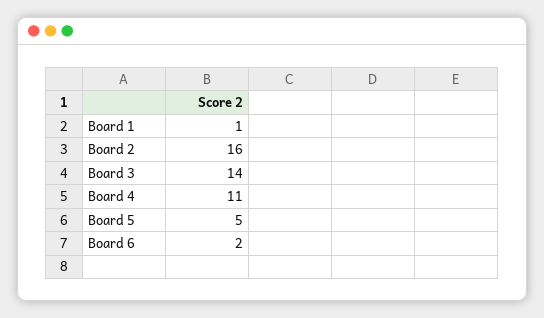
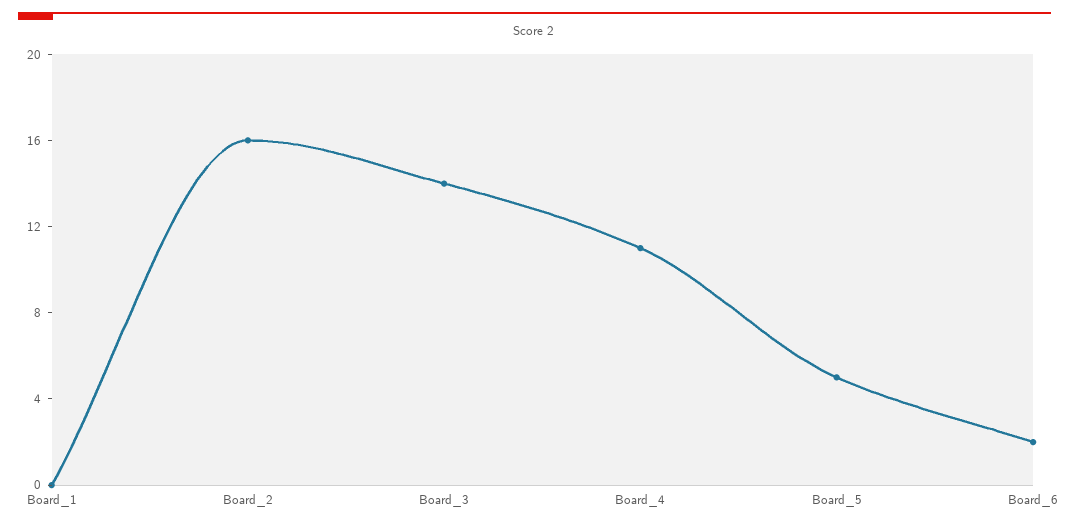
  {
-   "Board 1": 1,
+   "Board 1": 0,
    "Board 2": 16,
    "Board 3": 14,
    "Board 4": 11,
    "Board 5": 5,
    "Board 6": 2
  }

